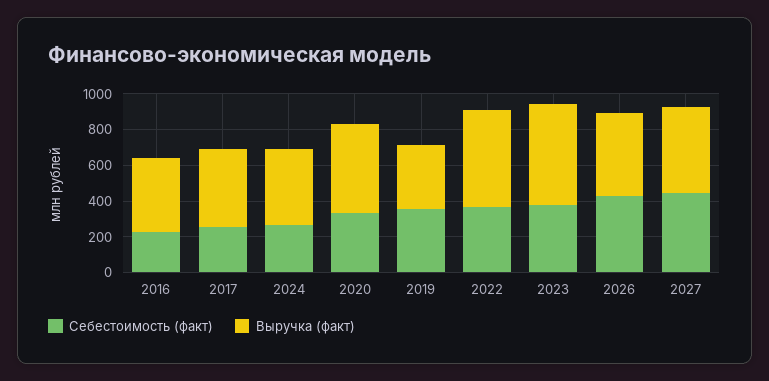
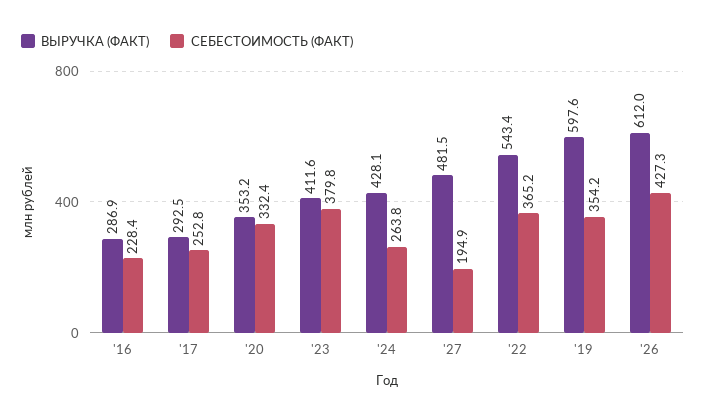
  {
    "Себестоимость (факт)": {
      "2016": 228.4,
      "2017": 252.8,
      "2024": 263.8,
      "2020": 332.4,
      "2019": 354.2,
      "2022": 365.2,
      "2023": 379.8,
      "2026": 427.3,
-     "2027": 450
+     "2027": 194.9
    },
    "Выручка (факт)": {
-     "2016": 400,
+     "2016": 286.9,
-     "2017": 450,
+     "2017": 292.5,
      "2024": 428.1,
-     "2020": 500,
+     "2020": 353.2,
-     "2019": 350,
+     "2019": 597.6,
      "2022": 543.4,
-     "2023": 550,
+     "2023": 411.6,
-     "2026": 450,
+     "2026": 612,
      "2027": 481.5
    }
  }

